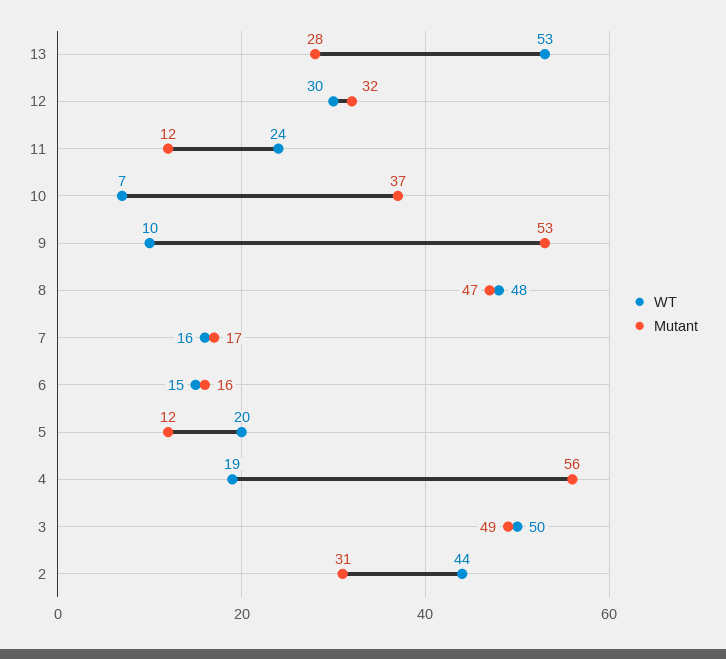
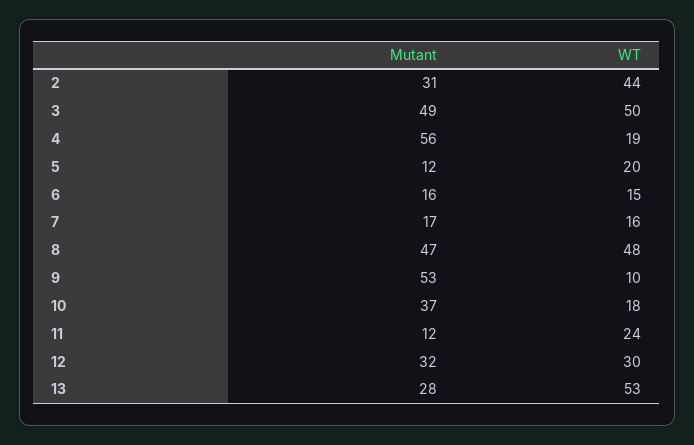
  {
    "WT": {
      "13": 53,
      "12": 30,
      "11": 24,
-     "10": 7,
+     "10": 18,
      "9": 10,
      "8": 48,
      "7": 16,
      "6": 15,
      "5": 20,
      "4": 19,
      "3": 50,
      "2": 44
    },
    "Mutant": {
      "13": 28,
      "12": 32,
      "11": 12,
      "10": 37,
      "9": 53,
      "8": 47,
      "7": 17,
      "6": 16,
      "5": 12,
      "4": 56,
      "3": 49,
      "2": 31
    }
  }

